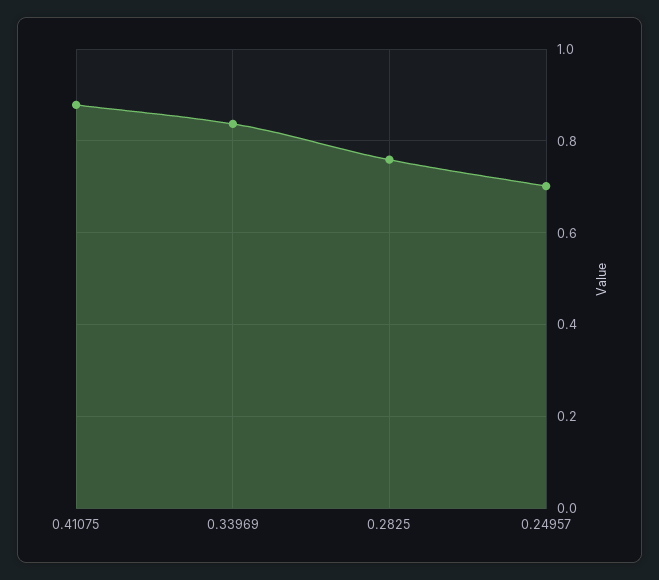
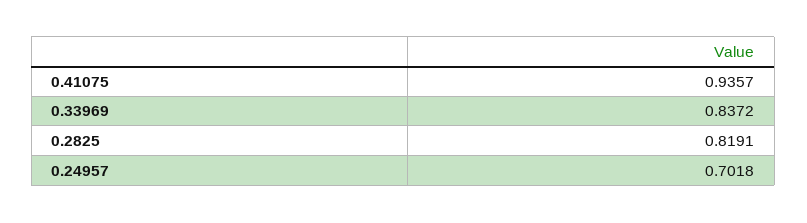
  {
-   "0.41075": 0.88,
+   "0.41075": 0.9357,
    "0.33969": 0.8372,
-   "0.2825": 0.76,
+   "0.2825": 0.8191,
    "0.24957": 0.7018
  }

